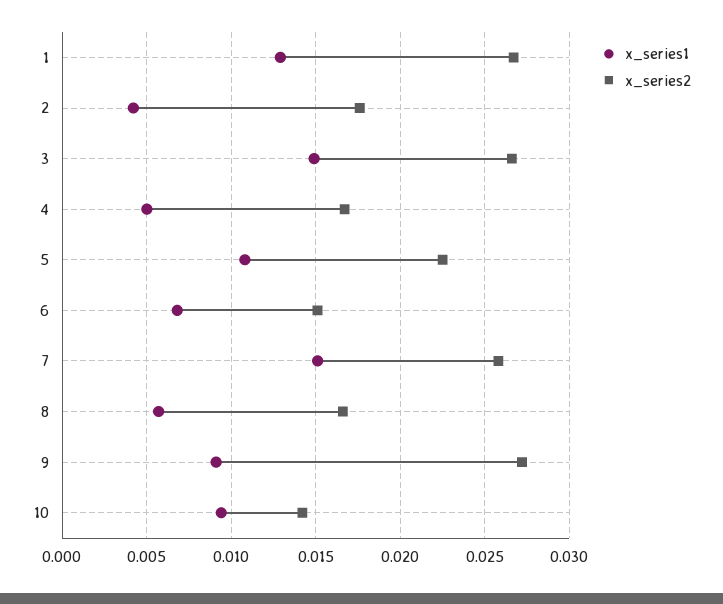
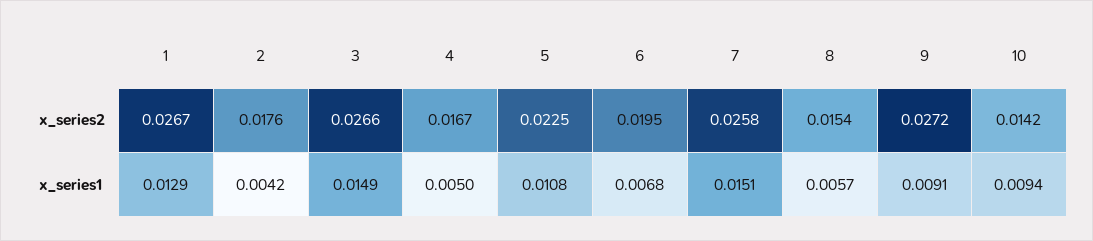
  {
    "x_series1": {
      "1": 0.0129,
      "2": 0.0042,
      "3": 0.0149,
      "4": 0.005,
      "5": 0.0108,
      "6": 0.0068,
      "7": 0.0151,
      "8": 0.0057,
      "9": 0.0091,
      "10": 0.0094
    },
    "x_series2": {
      "1": 0.0267,
      "2": 0.0176,
      "3": 0.0266,
      "4": 0.0167,
      "5": 0.0225,
-     "6": 0.015,
+     "6": 0.0195,
      "7": 0.0258,
-     "8": 0.0165,
+     "8": 0.0154,
      "9": 0.0272,
      "10": 0.0142
    }
  }

